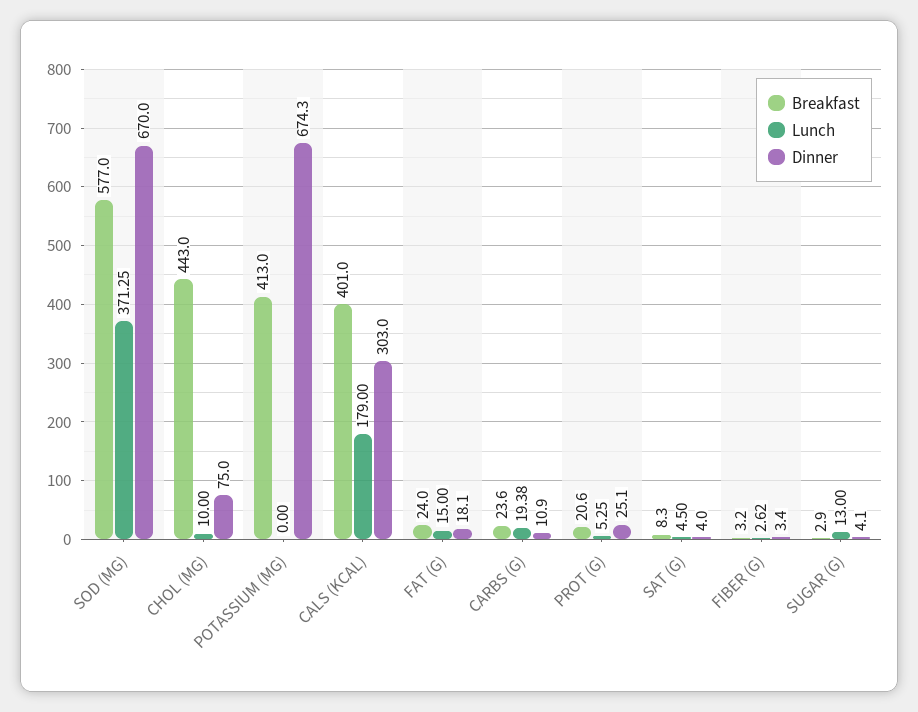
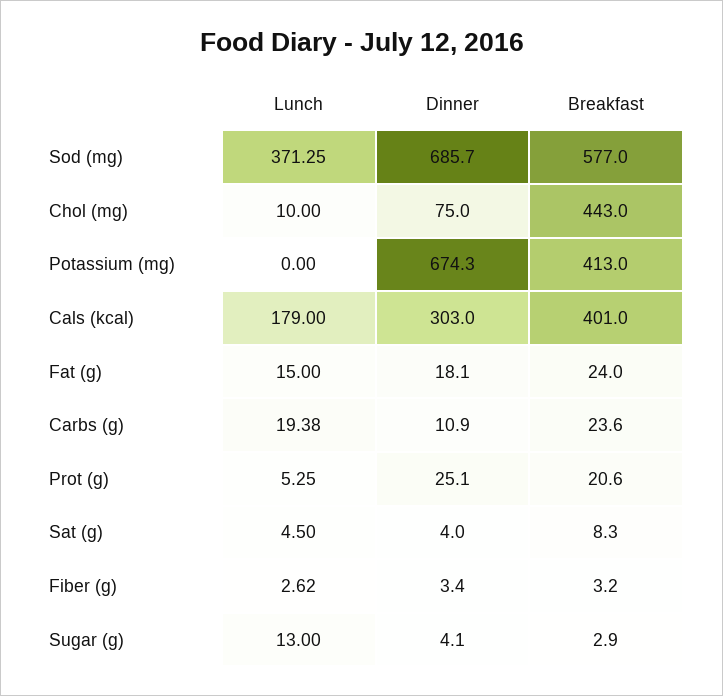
  {
    "Breakfast": {
      "SOD (MG)": 577,
      "CHOL (MG)": 443,
      "POTASSIUM (MG)": 413,
      "CALS (KCAL)": 401,
      "FAT (G)": 24,
      "CARBS (G)": 23.6,
      "PROT (G)": 20.6,
      "SAT (G)": 8.3,
      "FIBER (G)": 3.2,
      "SUGAR (G)": 2.9
    },
    "Lunch": {
      "SOD (MG)": 371.25,
      "CHOL (MG)": 10,
      "POTASSIUM (MG)": 0,
      "CALS (KCAL)": 179,
      "FAT (G)": 15,
      "CARBS (G)": 19.38,
      "PROT (G)": 5.25,
      "SAT (G)": 4.5,
      "FIBER (G)": 2.62,
      "SUGAR (G)": 13
    },
    "Dinner": {
-     "SOD (MG)": 670,
+     "SOD (MG)": 685.7,
      "CHOL (MG)": 75,
      "POTASSIUM (MG)": 674.3,
      "CALS (KCAL)": 303,
      "FAT (G)": 18.1,
      "CARBS (G)": 10.9,
      "PROT (G)": 25.1,
      "SAT (G)": 4,
      "FIBER (G)": 3.4,
      "SUGAR (G)": 4.1
    }
  }

